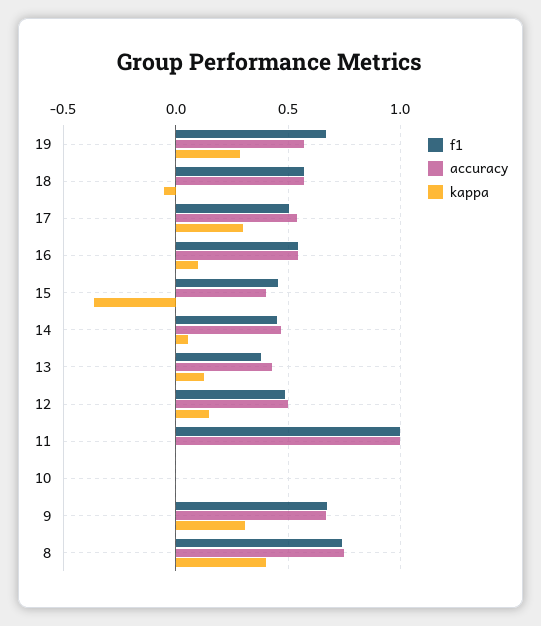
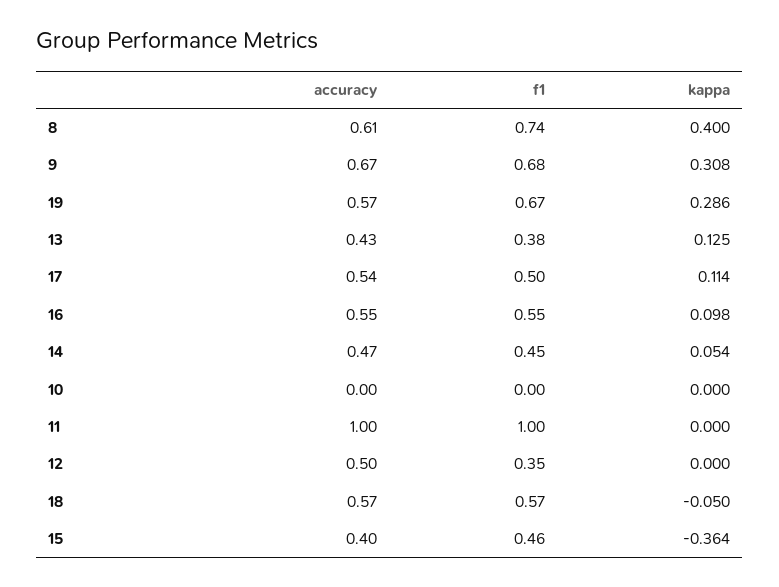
  {
    "f1": {
      "19": 0.67,
      "18": 0.57,
      "17": 0.5,
      "16": 0.55,
      "15": 0.46,
      "14": 0.45,
      "13": 0.38,
-     "12": 0.5,
+     "12": 0.35,
      "11": 1,
      "10": 0,
      "9": 0.68,
      "8": 0.74
    },
    "accuracy": {
      "19": 0.57,
      "18": 0.57,
      "17": 0.54,
      "16": 0.55,
      "15": 0.4,
      "14": 0.47,
      "13": 0.43,
      "12": 0.5,
      "11": 1,
      "10": 0,
      "9": 0.67,
-     "8": 0.75
+     "8": 0.61
    },
    "kappa": {
      "19": 0.286,
      "18": -0.05,
-     "17": 0.3,
+     "17": 0.114,
      "16": 0.098,
      "15": -0.364,
      "14": 0.054,
      "13": 0.125,
-     "12": 0.15,
+     "12": 0,
      "11": 0,
      "10": 0,
      "9": 0.308,
      "8": 0.4
    }
  }

